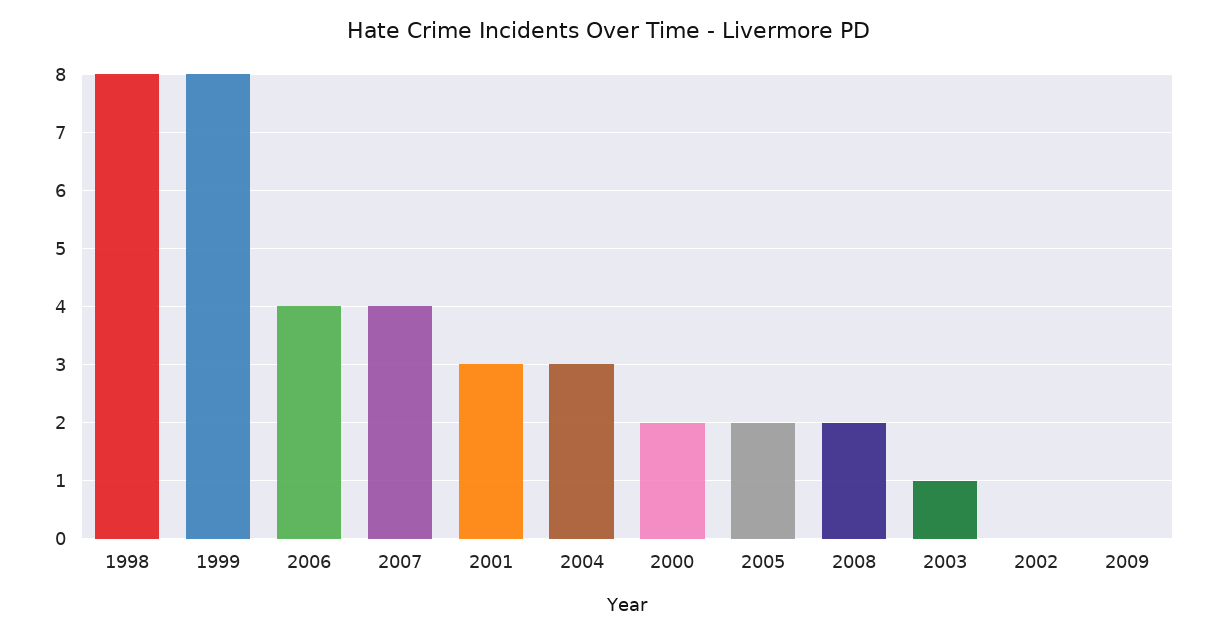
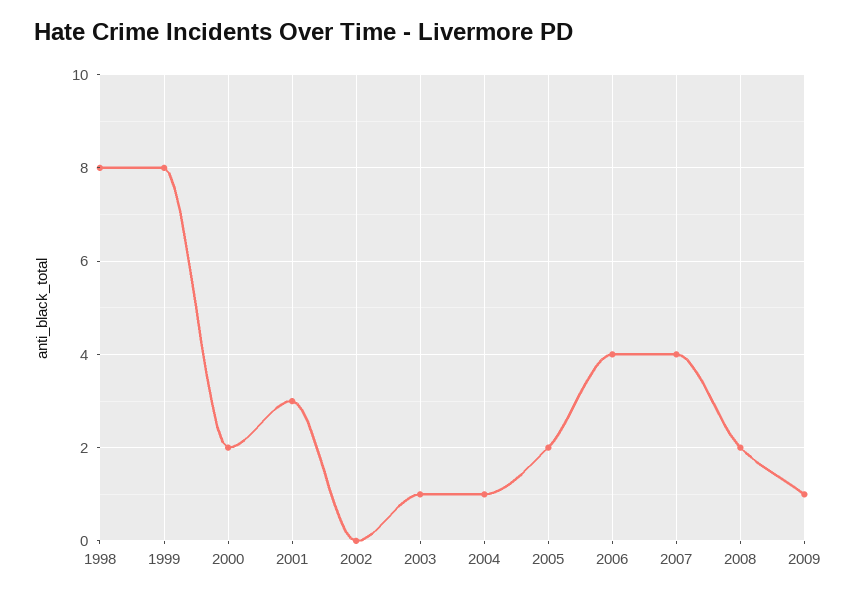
  {
    "1998": 8,
    "1999": 8,
    "2006": 4,
    "2007": 4,
    "2001": 3,
-   "2004": 3,
+   "2004": 1,
    "2000": 2,
    "2005": 2,
    "2008": 2,
    "2003": 1,
    "2002": 0,
-   "2009": 0
+   "2009": 1
  }

